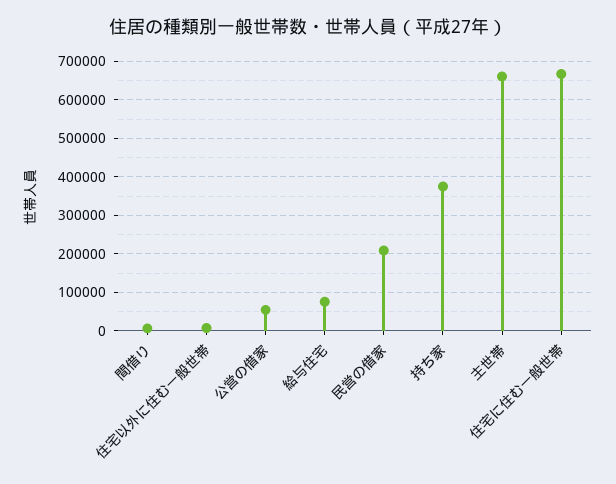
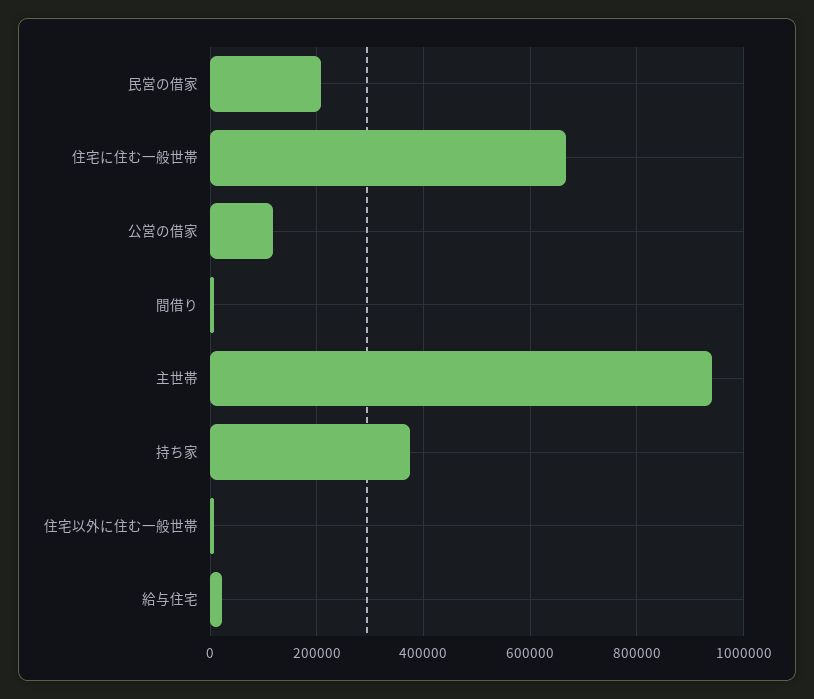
  {
    "間借り": 0,
    "住宅以外に住む一般世帯": 0,
-   "公営の借家": 60000,
+   "公営の借家": 120000,
-   "給与住宅": 80000,
+   "給与住宅": 20000,
    "民営の借家": 200000,
    "持ち家": 380000,
-   "主世帯": 660000,
+   "主世帯": 940000,
    "住宅に住む一般世帯": 660000
  }

